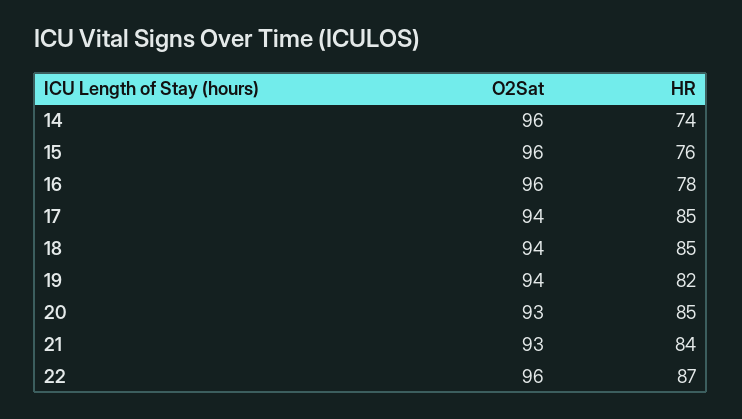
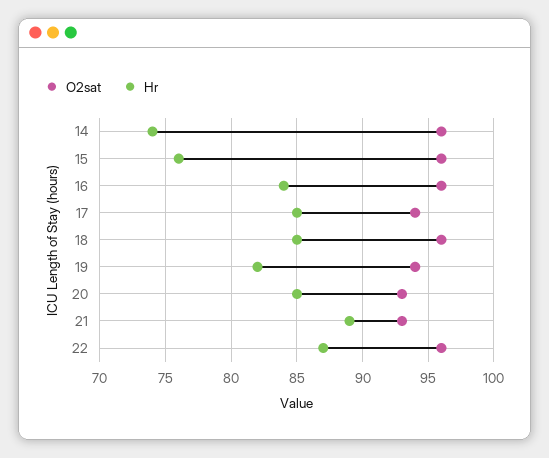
  {
    "O2Sat": {
      "14": 96,
      "15": 96,
      "16": 96,
      "17": 94,
-     "18": 94,
+     "18": 96,
      "19": 94,
      "20": 93,
      "21": 93,
      "22": 96
    },
    "HR": {
      "14": 74,
      "15": 76,
-     "16": 78,
+     "16": 84,
      "17": 85,
      "18": 85,
      "19": 82,
      "20": 85,
-     "21": 84,
+     "21": 89,
      "22": 87
    }
  }

